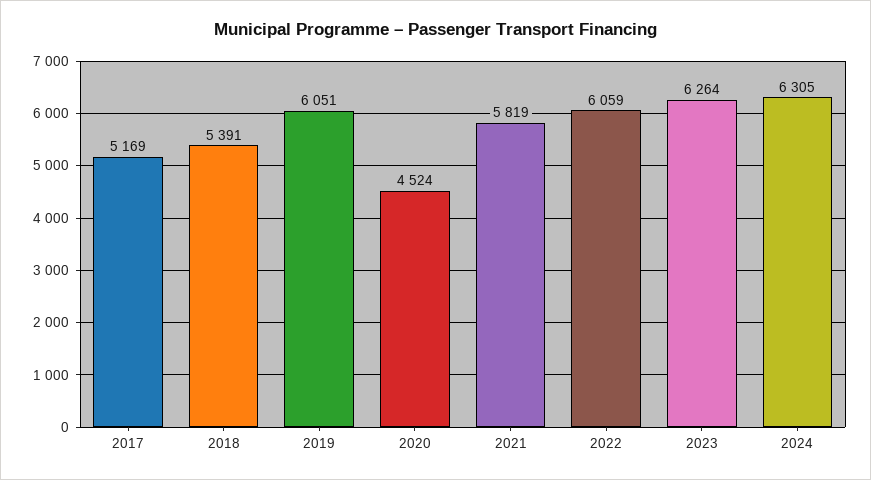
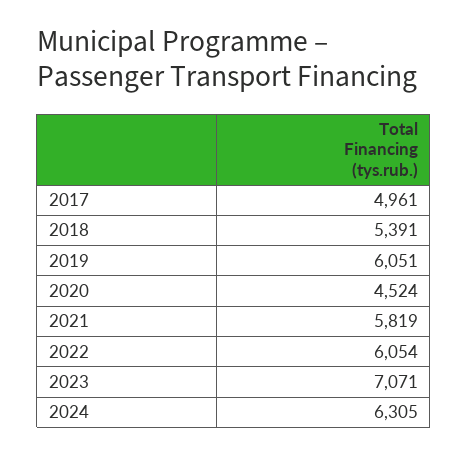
  {
-   "2017": 5169,
+   "2017": 4961,
    "2018": 5391,
    "2019": 6051,
    "2020": 4524,
    "2021": 5819,
-   "2022": 6059,
+   "2022": 6054,
-   "2023": 6264,
+   "2023": 7071,
    "2024": 6305
  }

